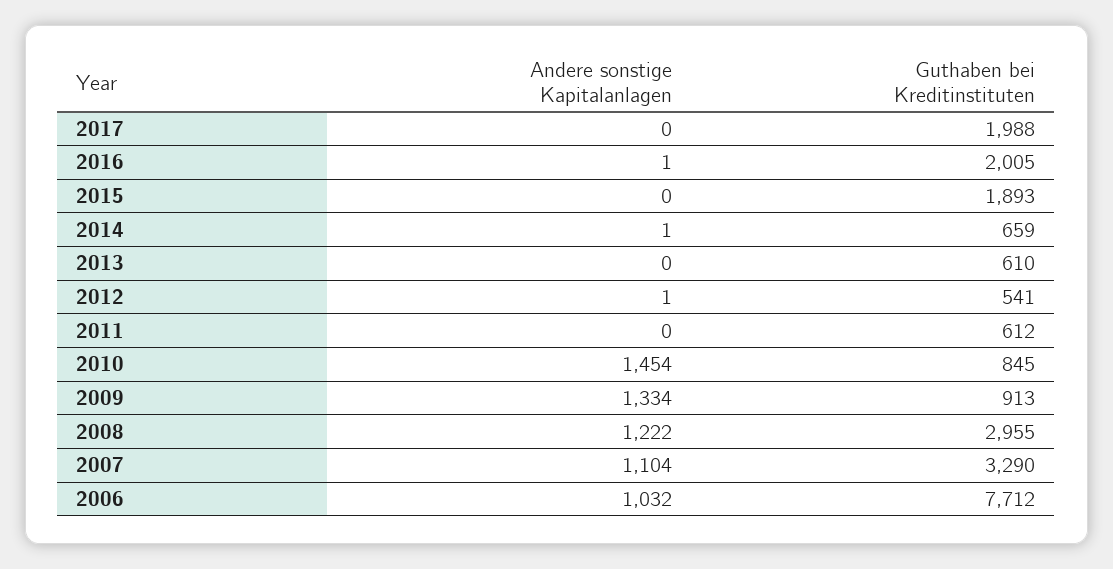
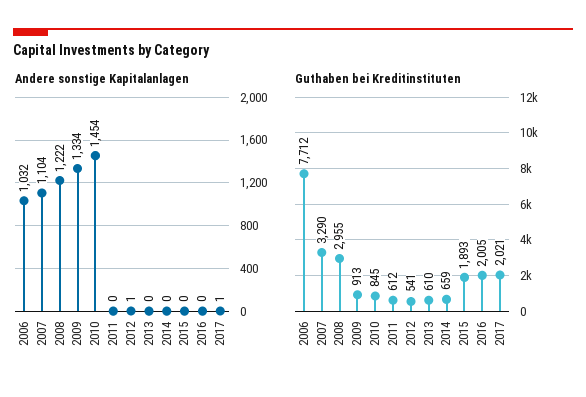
  {
    "Andere sonstige Kapitalanlagen": {
-     "2017": 0,
+     "2017": 1,
-     "2016": 1,
+     "2016": 0,
      "2015": 0,
-     "2014": 1,
+     "2014": 0,
      "2013": 0,
      "2012": 1,
      "2011": 0,
      "2010": 1454,
      "2009": 1334,
      "2008": 1222,
      "2007": 1104,
      "2006": 1032
    },
    "Guthaben bei Kreditinstituten": {
-     "2017": 1988,
+     "2017": 2021,
      "2016": 2005,
      "2015": 1893,
      "2014": 659,
      "2013": 610,
      "2012": 541,
      "2011": 612,
      "2010": 845,
      "2009": 913,
      "2008": 2955,
      "2007": 3290,
      "2006": 7712
    }
  }

